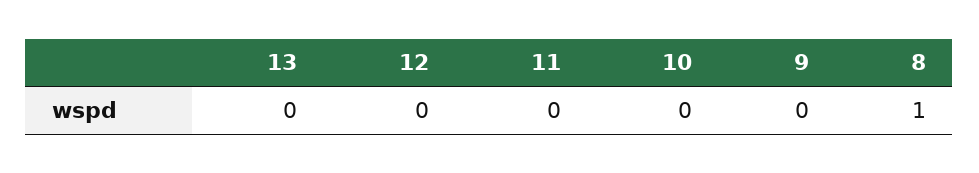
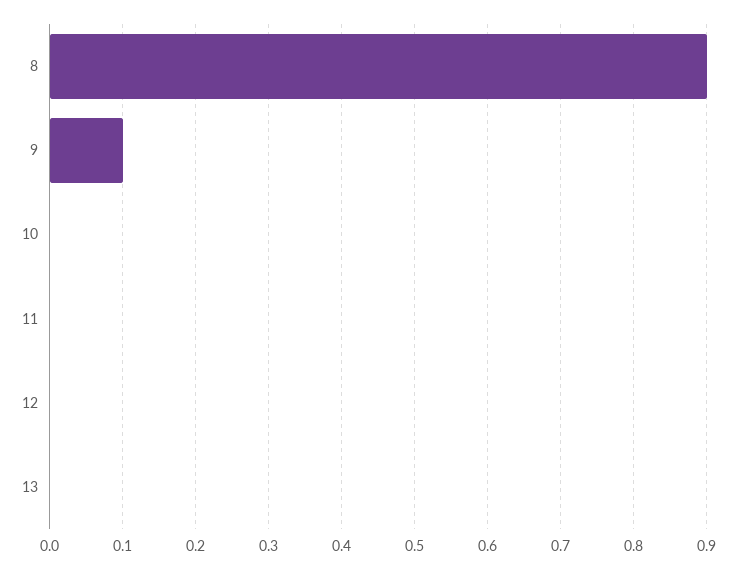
  {
    "13": 0,
    "12": 0,
    "11": 0,
    "10": 0,
-   "9": 0,
+   "9": 0.1,
-   "8": 1
+   "8": 0.9
  }

